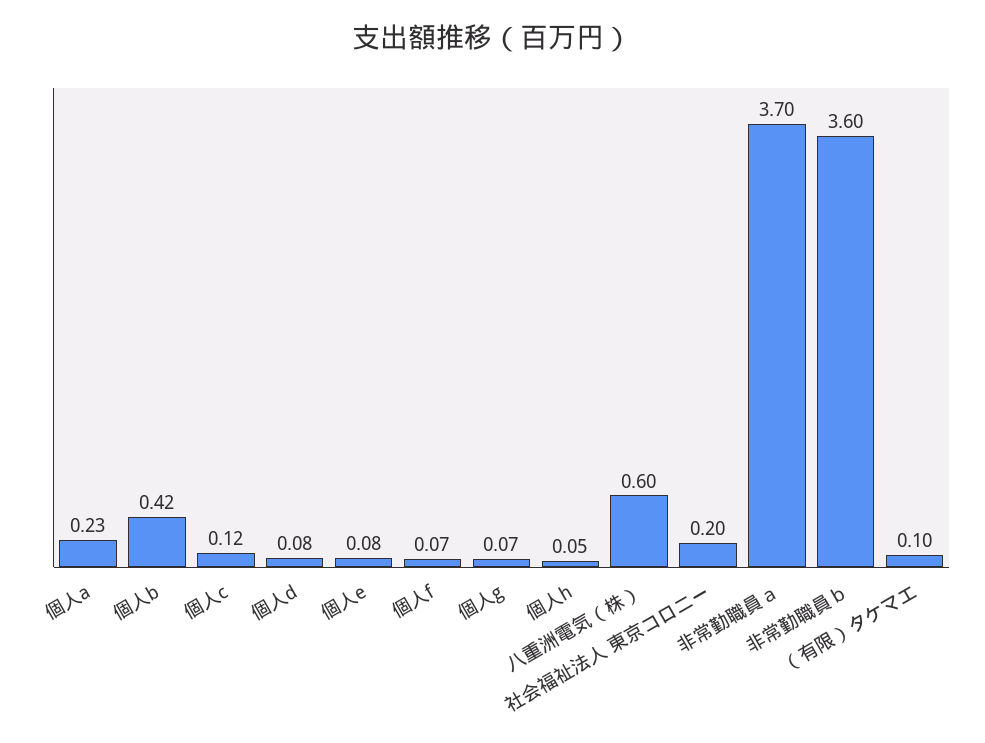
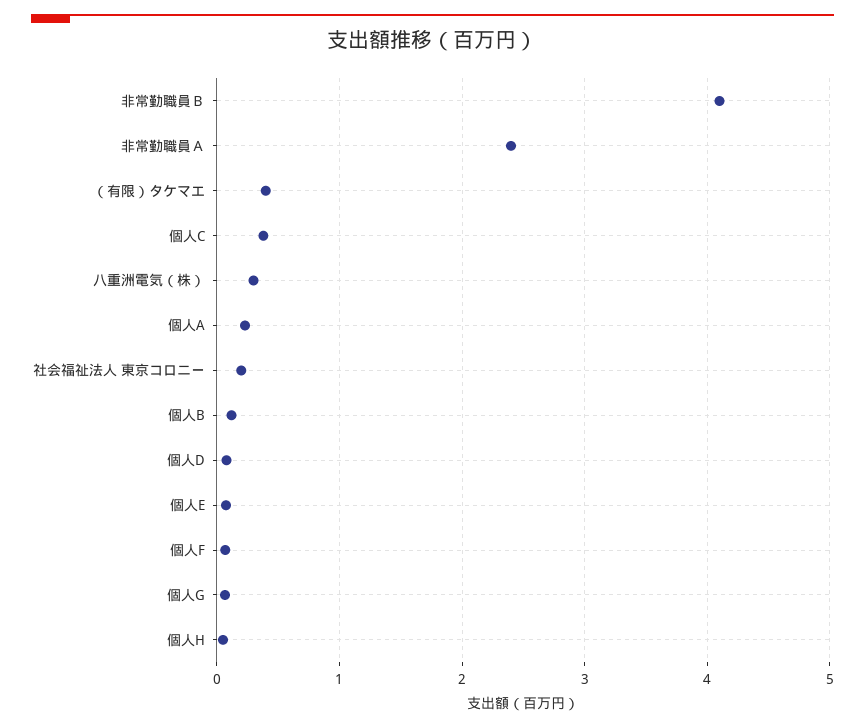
  {
    "個人a": 0.23,
-   "個人b": 0.42,
+   "個人b": 0.1,
-   "個人c": 0.12,
+   "個人c": 0.4,
    "個人d": 0.08,
    "個人e": 0.08,
    "個人f": 0.07,
    "個人g": 0.07,
    "個人h": 0.05,
-   "八重洲電気（株）": 0.6,
+   "八重洲電気（株）": 0.3,
    "社会福祉法人 東京コロニー": 0.2,
-   "非常勤職員ａ": 3.7,
+   "非常勤職員ａ": 2.4,
-   "非常勤職員ｂ": 3.6,
+   "非常勤職員ｂ": 4.1,
-   "（有限）タケマエ": 0.1
+   "（有限）タケマエ": 0.4
  }

